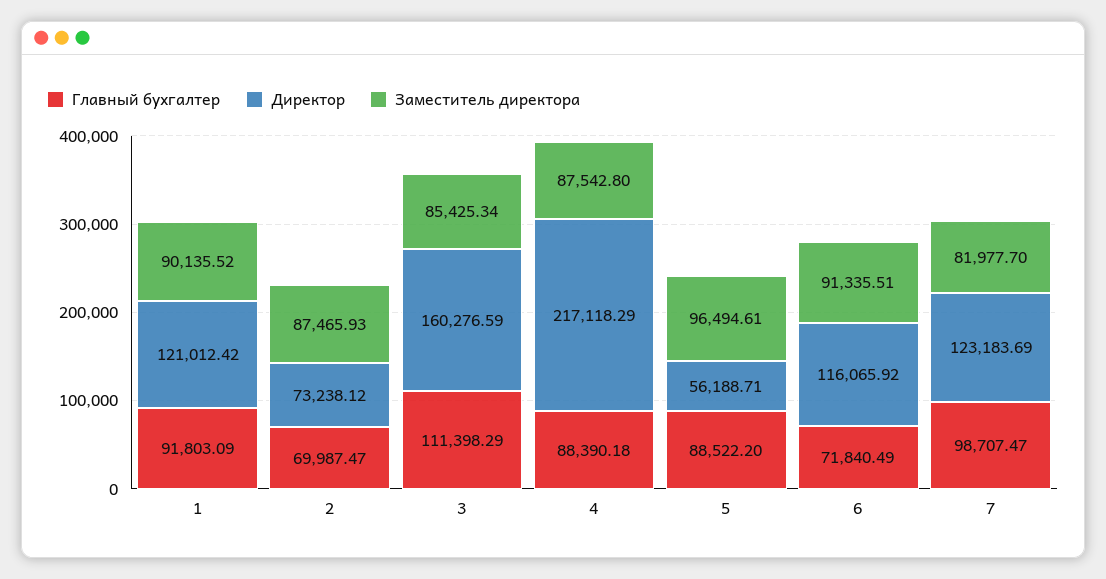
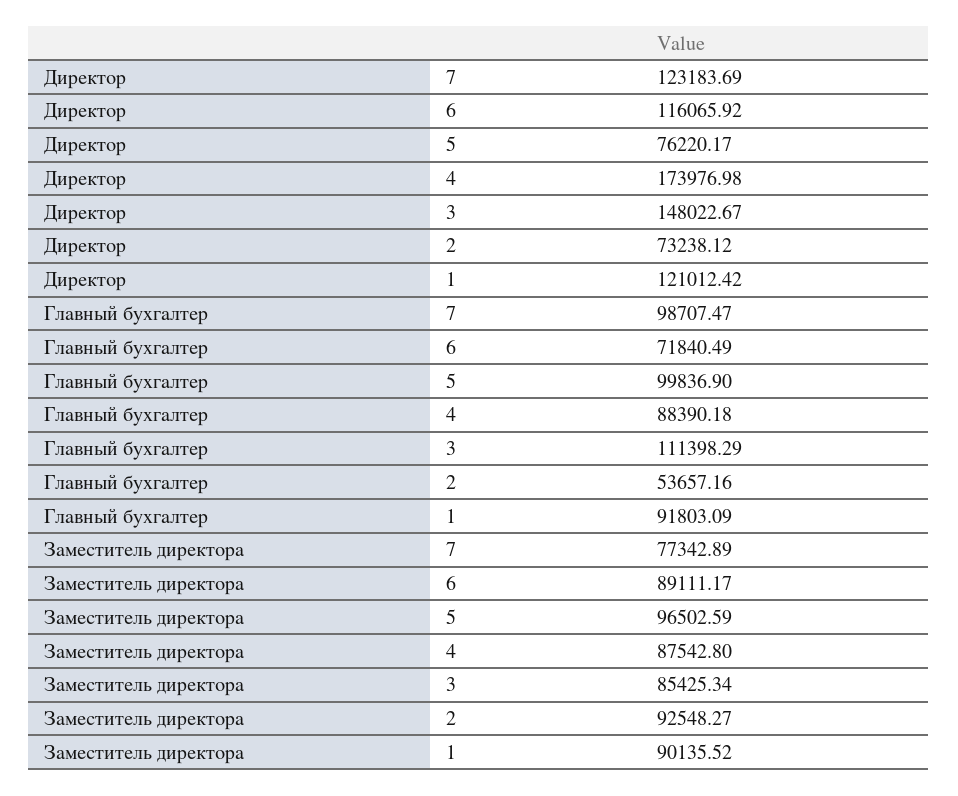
  {
    "Главный бухгалтер": {
      "1": 91803.09,
-     "2": 69987.47,
+     "2": 53657.16,
      "3": 111398.29,
      "4": 88390.18,
-     "5": 88522.2,
+     "5": 99836.9,
      "6": 71840.49,
      "7": 98707.47
    },
    "Директор": {
      "1": 121012.42,
      "2": 73238.12,
-     "3": 160276.59,
+     "3": 148022.67,
-     "4": 217118.29,
+     "4": 173976.98,
-     "5": 56188.71,
+     "5": 76220.17,
      "6": 116065.92,
      "7": 123183.69
    },
    "Заместитель директора": {
      "1": 90135.52,
-     "2": 87465.93,
+     "2": 92548.27,
      "3": 85425.34,
      "4": 87542.8,
-     "5": 96494.61,
+     "5": 96502.59,
-     "6": 91335.51,
+     "6": 89111.17,
-     "7": 81977.7
+     "7": 77342.89
    }
  }

